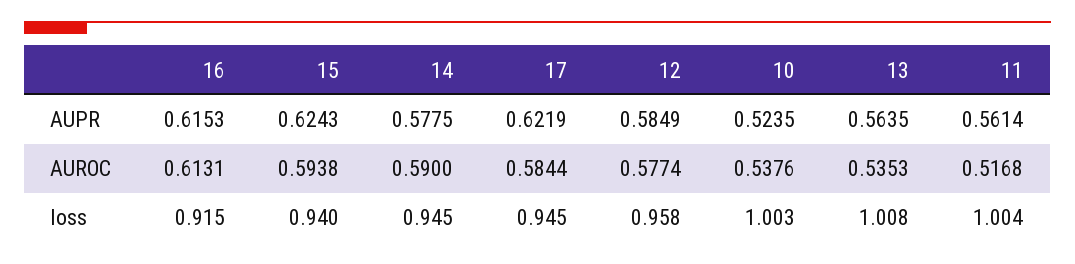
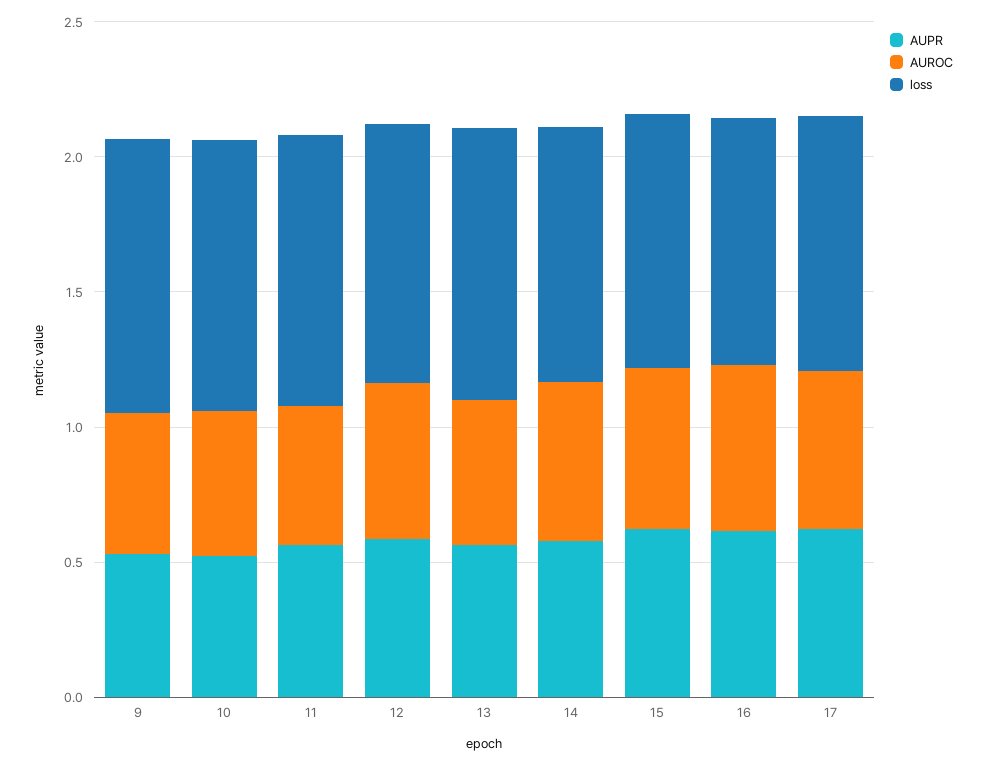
  {
    "AUPR": {
      "16": 0.6153,
      "15": 0.6243,
      "14": 0.5775,
      "17": 0.6219,
      "12": 0.5849,
      "10": 0.5235,
      "13": 0.5635,
-     "11": 0.5614
+     "11": 0.5614,
+     "9": 0.5
    },
    "AUROC": {
      "16": 0.6131,
      "15": 0.5938,
      "14": 0.59,
      "17": 0.5844,
      "12": 0.5774,
      "10": 0.5376,
      "13": 0.5353,
-     "11": 0.5168
+     "11": 0.5168,
+     "9": 0.5
    },
    "loss": {
      "16": 0.915,
      "15": 0.94,
      "14": 0.945,
      "17": 0.945,
      "12": 0.958,
      "10": 1.003,
      "13": 1.008,
-     "11": 1.004
+     "11": 1.004,
+     "9": 1
    }
  }

